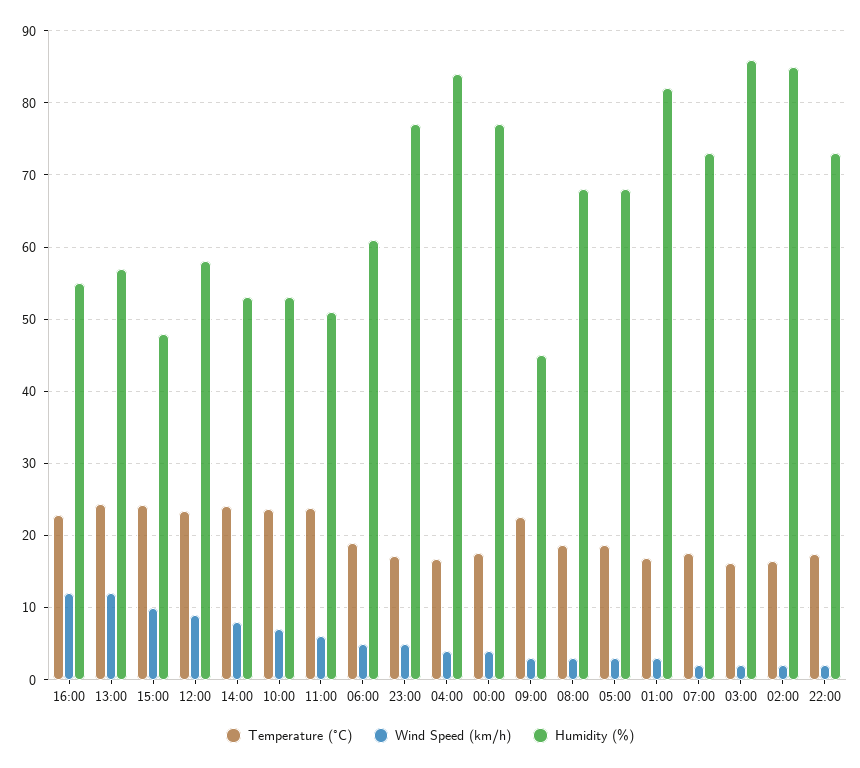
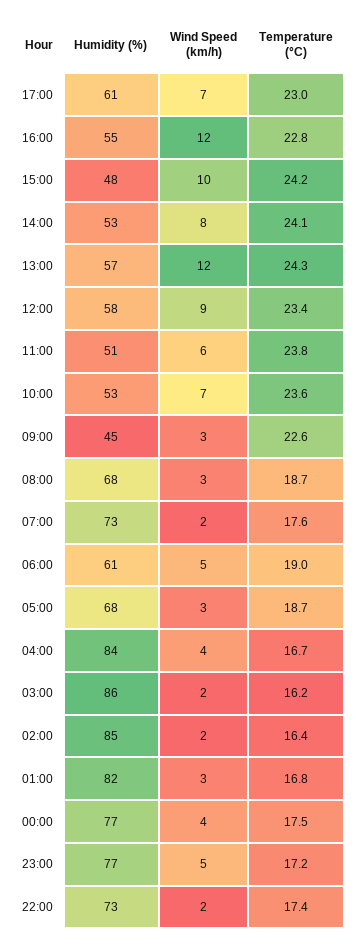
  {
    "Temperature (°C)": {
      "16:00": 22.8,
      "13:00": 24.3,
      "15:00": 24.2,
      "12:00": 23.4,
      "14:00": 24.1,
      "10:00": 23.6,
      "11:00": 23.8,
      "06:00": 19,
      "23:00": 17.2,
      "04:00": 16.7,
      "00:00": 17.5,
      "09:00": 22.6,
      "08:00": 18.7,
      "05:00": 18.7,
      "01:00": 16.8,
      "07:00": 17.6,
      "03:00": 16.2,
      "02:00": 16.4,
-     "22:00": 17.4
+     "22:00": 17.4,
+     "17:00": 23
    },
    "Wind Speed (km/h)": {
      "16:00": 12,
      "13:00": 12,
      "15:00": 10,
      "12:00": 9,
      "14:00": 8,
      "10:00": 7,
      "11:00": 6,
      "06:00": 5,
      "23:00": 5,
      "04:00": 4,
      "00:00": 4,
      "09:00": 3,
      "08:00": 3,
      "05:00": 3,
      "01:00": 3,
      "07:00": 2,
      "03:00": 2,
      "02:00": 2,
-     "22:00": 2
+     "22:00": 2,
+     "17:00": 7
    },
    "Humidity (%)": {
      "16:00": 55,
      "13:00": 57,
      "15:00": 48,
      "12:00": 58,
      "14:00": 53,
      "10:00": 53,
      "11:00": 51,
      "06:00": 61,
      "23:00": 77,
      "04:00": 84,
      "00:00": 77,
      "09:00": 45,
      "08:00": 68,
      "05:00": 68,
      "01:00": 82,
      "07:00": 73,
      "03:00": 86,
      "02:00": 85,
-     "22:00": 73
+     "22:00": 73,
+     "17:00": 61
    }
  }

